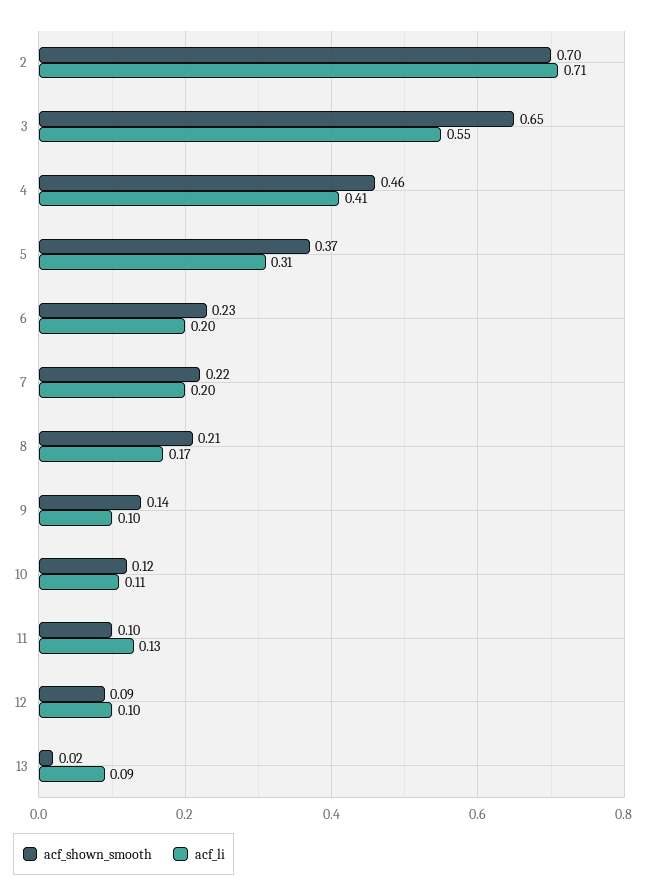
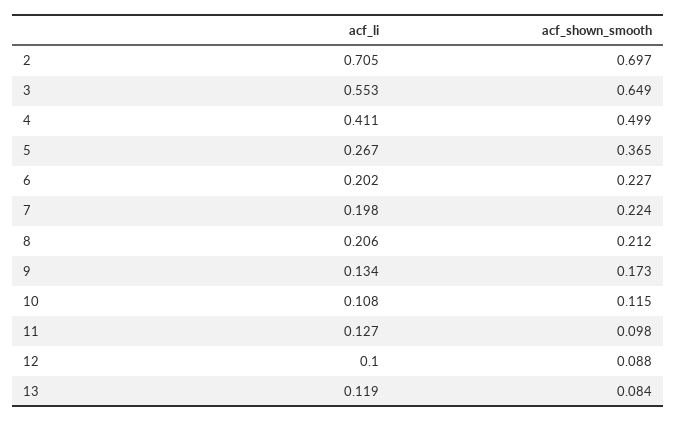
  {
    "acf_shown_smooth": {
      "2": 0.697,
      "3": 0.649,
-     "4": 0.46,
+     "4": 0.499,
      "5": 0.365,
      "6": 0.227,
      "7": 0.224,
      "8": 0.212,
-     "9": 0.14,
+     "9": 0.173,
      "10": 0.115,
      "11": 0.098,
      "12": 0.088,
-     "13": 0.02
+     "13": 0.084
    },
    "acf_li": {
      "2": 0.705,
      "3": 0.553,
      "4": 0.411,
-     "5": 0.31,
+     "5": 0.267,
      "6": 0.202,
      "7": 0.198,
-     "8": 0.17,
+     "8": 0.206,
-     "9": 0.1,
+     "9": 0.134,
      "10": 0.108,
      "11": 0.127,
      "12": 0.1,
-     "13": 0.09
+     "13": 0.119
    }
  }

